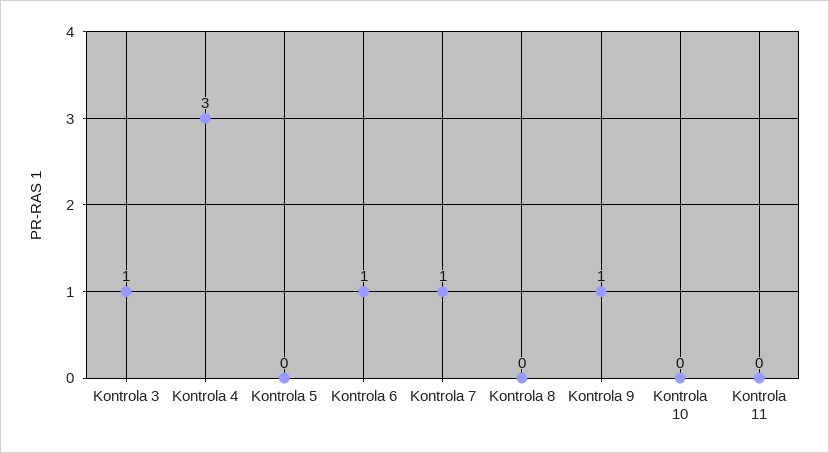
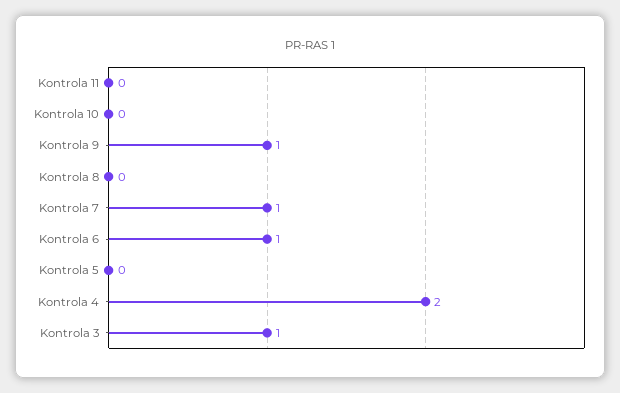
  {
    "Kontrola 3": 1,
-   "Kontrola 4": 3,
+   "Kontrola 4": 2,
    "Kontrola 5": 0,
    "Kontrola 6": 1,
    "Kontrola 7": 1,
    "Kontrola 8": 0,
    "Kontrola 9": 1,
    "Kontrola 10": 0,
    "Kontrola 11": 0
  }

